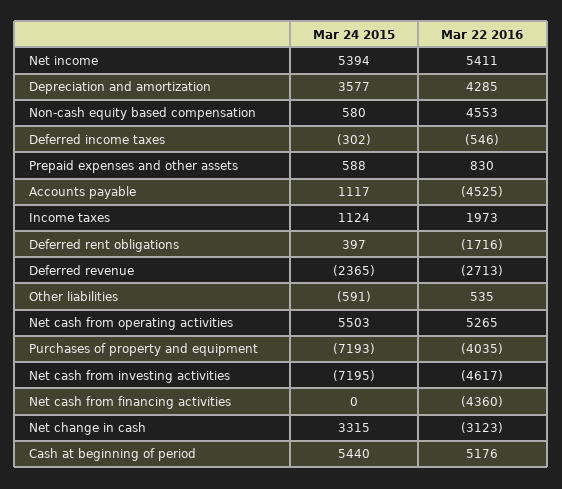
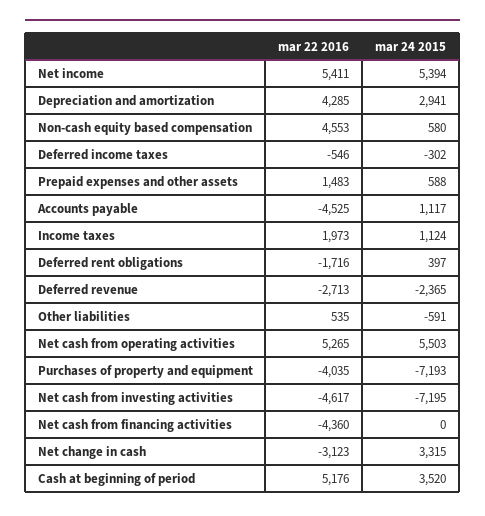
  {
    "Mar 24 2015": {
      "Net income": 5394,
-     "Depreciation and amortization": 3577,
+     "Depreciation and amortization": 2941,
      "Non-cash equity based compensation": 580,
      "Deferred income taxes": -302,
      "Prepaid expenses and other assets": 588,
      "Accounts payable": 1117,
      "Income taxes": 1124,
      "Deferred rent obligations": 397,
      "Deferred revenue": -2365,
      "Other liabilities": -591,
      "Net cash from operating activities": 5503,
      "Purchases of property and equipment": -7193,
      "Net cash from investing activities": -7195,
      "Net cash from financing activities": 0,
      "Net change in cash": 3315,
-     "Cash at beginning of period": 5440
+     "Cash at beginning of period": 3520
    },
    "Mar 22 2016": {
      "Net income": 5411,
      "Depreciation and amortization": 4285,
      "Non-cash equity based compensation": 4553,
      "Deferred income taxes": -546,
-     "Prepaid expenses and other assets": 830,
+     "Prepaid expenses and other assets": 1483,
      "Accounts payable": -4525,
      "Income taxes": 1973,
      "Deferred rent obligations": -1716,
      "Deferred revenue": -2713,
      "Other liabilities": 535,
      "Net cash from operating activities": 5265,
      "Purchases of property and equipment": -4035,
      "Net cash from investing activities": -4617,
      "Net cash from financing activities": -4360,
      "Net change in cash": -3123,
      "Cash at beginning of period": 5176
    }
  }

